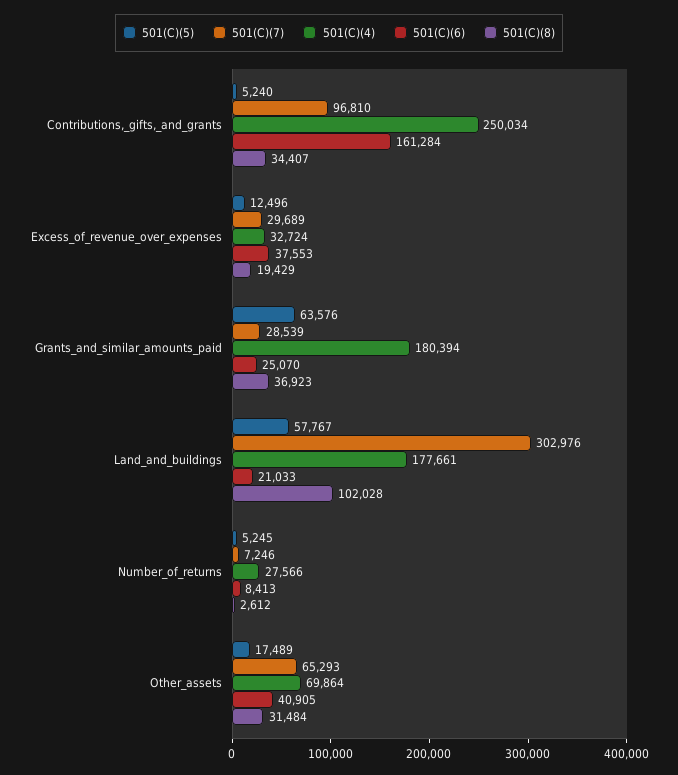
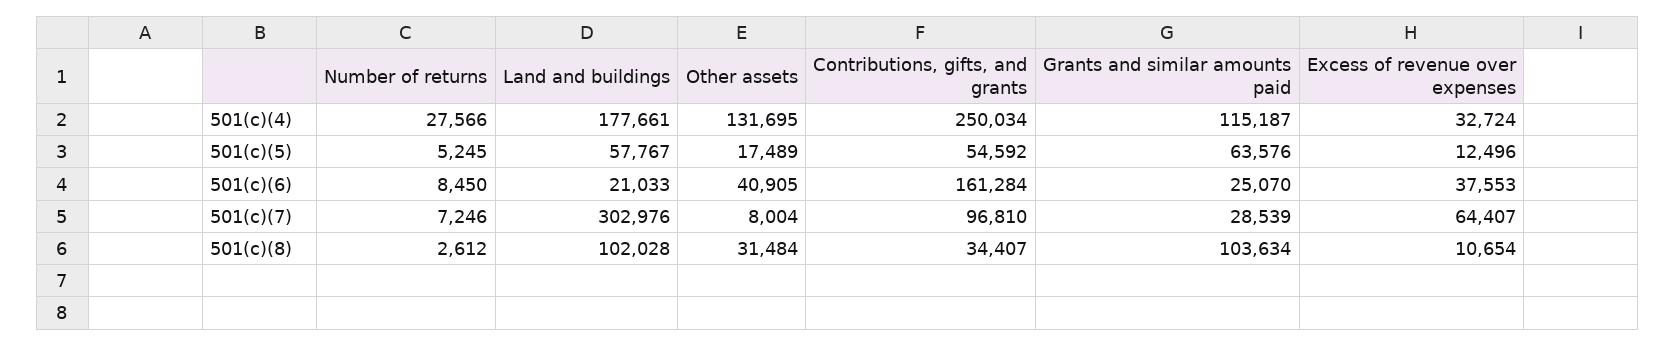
  {
    "501(C)(5)": {
-     "Contributions,_gifts,_and_grants": 5240,
+     "Contributions,_gifts,_and_grants": 54592,
      "Excess_of_revenue_over_expenses": 12496,
      "Grants_and_similar_amounts_paid": 63576,
      "Land_and_buildings": 57767,
      "Number_of_returns": 5245,
      "Other_assets": 17489
    },
    "501(C)(7)": {
      "Contributions,_gifts,_and_grants": 96810,
-     "Excess_of_revenue_over_expenses": 29689,
+     "Excess_of_revenue_over_expenses": 64407,
      "Grants_and_similar_amounts_paid": 28539,
      "Land_and_buildings": 302976,
      "Number_of_returns": 7246,
-     "Other_assets": 65293
+     "Other_assets": 8004
    },
    "501(C)(4)": {
      "Contributions,_gifts,_and_grants": 250034,
      "Excess_of_revenue_over_expenses": 32724,
-     "Grants_and_similar_amounts_paid": 180394,
+     "Grants_and_similar_amounts_paid": 115187,
      "Land_and_buildings": 177661,
      "Number_of_returns": 27566,
-     "Other_assets": 69864
+     "Other_assets": 131695
    },
    "501(C)(6)": {
      "Contributions,_gifts,_and_grants": 161284,
      "Excess_of_revenue_over_expenses": 37553,
      "Grants_and_similar_amounts_paid": 25070,
      "Land_and_buildings": 21033,
-     "Number_of_returns": 8413,
+     "Number_of_returns": 8450,
      "Other_assets": 40905
    },
    "501(C)(8)": {
      "Contributions,_gifts,_and_grants": 34407,
-     "Excess_of_revenue_over_expenses": 19429,
+     "Excess_of_revenue_over_expenses": 10654,
-     "Grants_and_similar_amounts_paid": 36923,
+     "Grants_and_similar_amounts_paid": 103634,
      "Land_and_buildings": 102028,
      "Number_of_returns": 2612,
      "Other_assets": 31484
    }
  }

